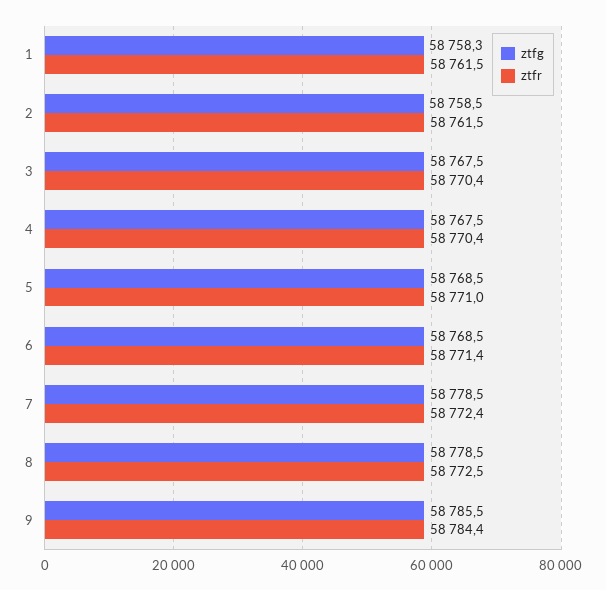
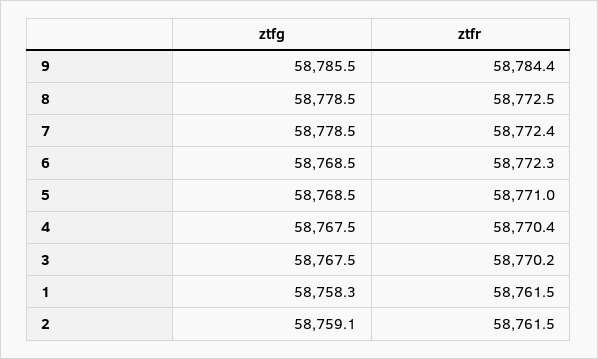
  {
    "ztfg": {
      "1": 58758.3,
-     "2": 58758.5,
+     "2": 58759.1,
      "3": 58767.5,
      "4": 58767.5,
      "5": 58768.5,
      "6": 58768.5,
      "7": 58778.5,
      "8": 58778.5,
      "9": 58785.5
    },
    "ztfr": {
      "1": 58761.5,
      "2": 58761.5,
-     "3": 58770.4,
+     "3": 58770.2,
      "4": 58770.4,
      "5": 58771,
-     "6": 58771.4,
+     "6": 58772.3,
      "7": 58772.4,
      "8": 58772.5,
      "9": 58784.4
    }
  }

